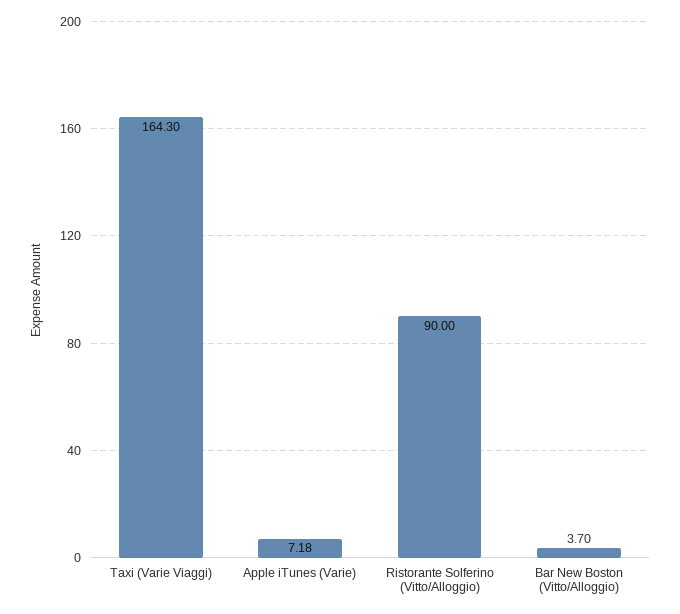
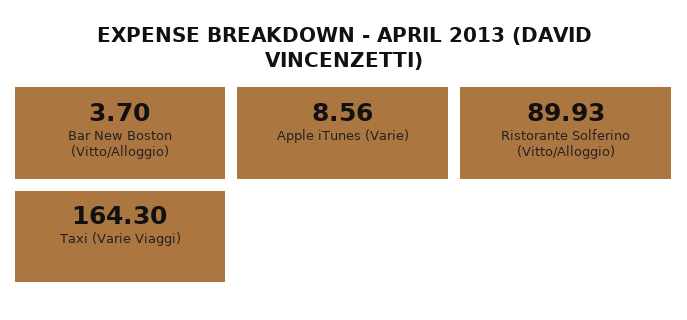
  {
    "Taxi (Varie Viaggi)": 164.3,
-   "Apple iTunes (Varie)": 7.18,
+   "Apple iTunes (Varie)": 8.56,
-   "Ristorante Solferino (Vitto/Alloggio)": 90,
+   "Ristorante Solferino (Vitto/Alloggio)": 89.93,
    "Bar New Boston (Vitto/Alloggio)": 3.7
  }

